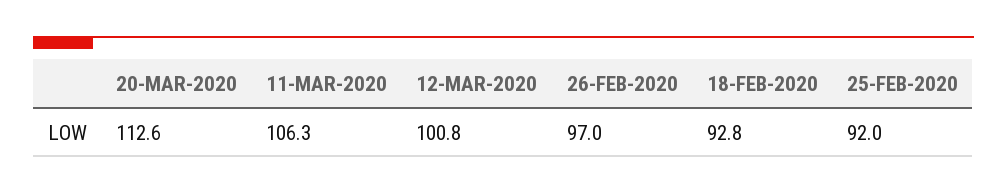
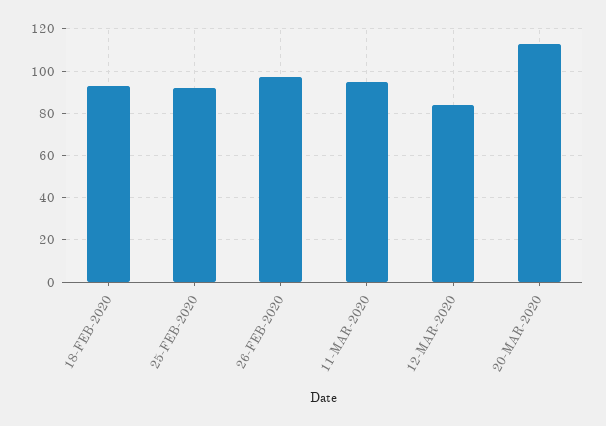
  {
    "20-MAR-2020": 112.6,
-   "11-MAR-2020": 106.3,
+   "11-MAR-2020": 95,
-   "12-MAR-2020": 100.8,
+   "12-MAR-2020": 85,
    "26-FEB-2020": 97,
    "18-FEB-2020": 92.8,
    "25-FEB-2020": 92
  }

